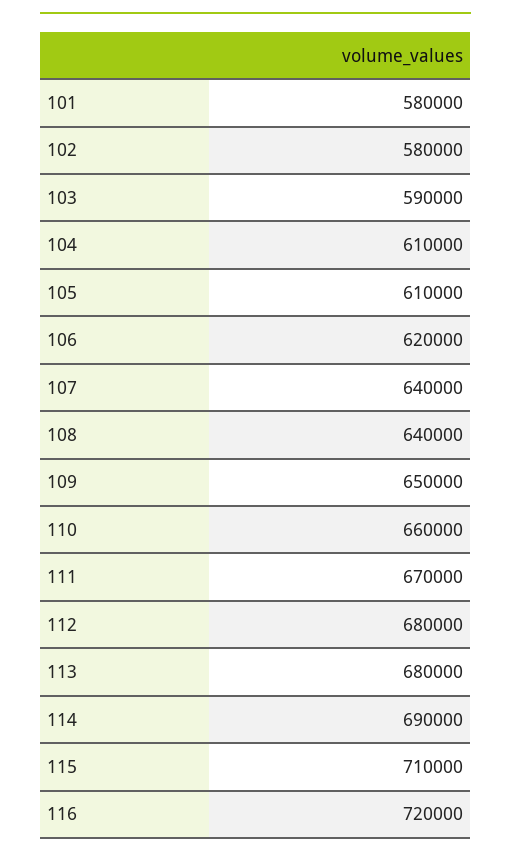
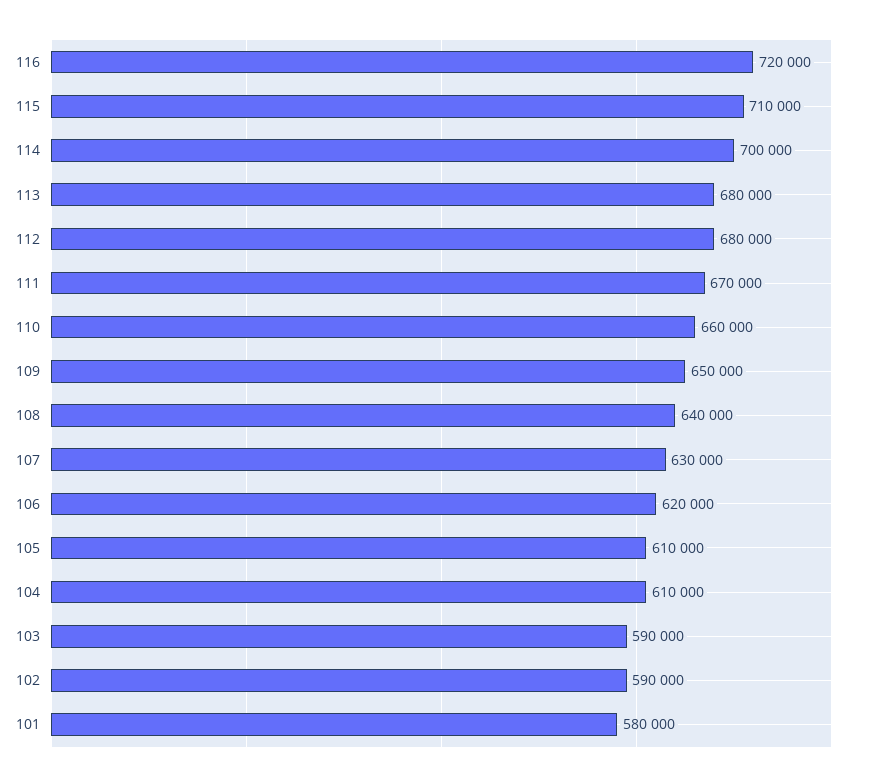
  {
    "101": 580000,
-   "102": 580000,
+   "102": 590000,
    "103": 590000,
    "104": 610000,
    "105": 610000,
    "106": 620000,
-   "107": 640000,
+   "107": 630000,
    "108": 640000,
    "109": 650000,
    "110": 660000,
    "111": 670000,
    "112": 680000,
    "113": 680000,
-   "114": 690000,
+   "114": 700000,
    "115": 710000,
    "116": 720000
  }

